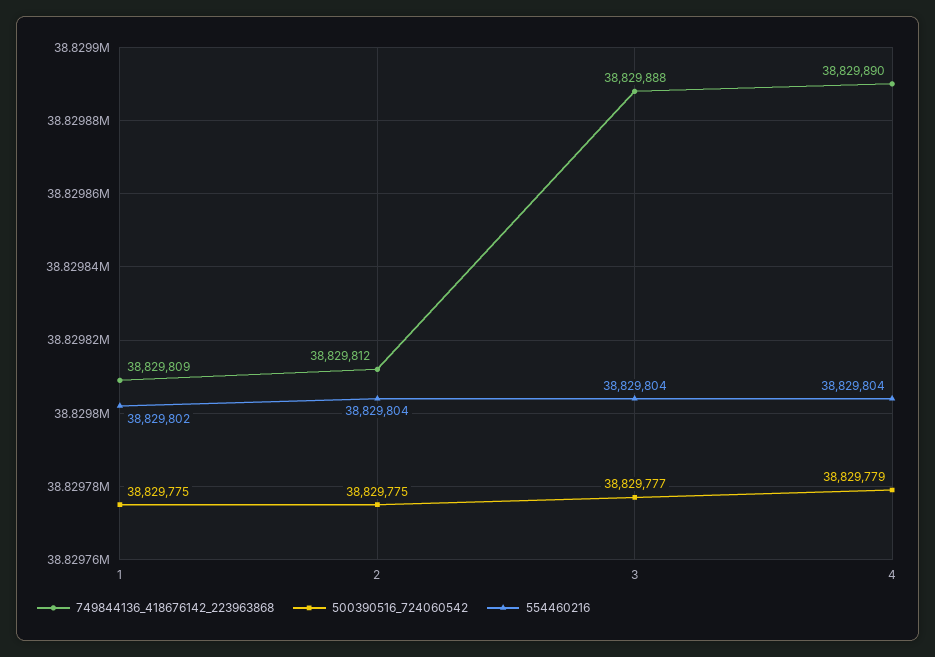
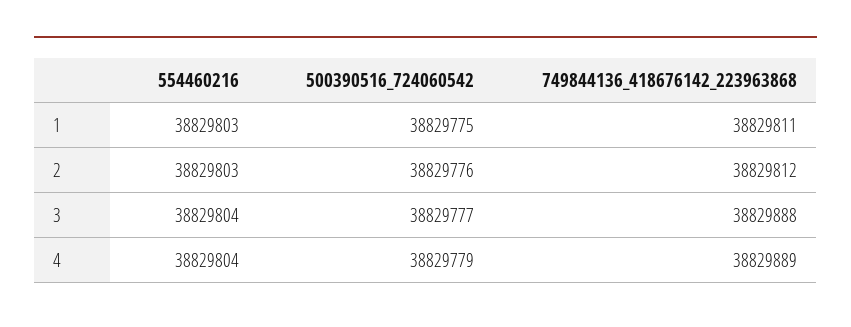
  {
    "749844136_418676142_223963868": {
-     "1": 38829809,
+     "1": 38829811,
      "2": 38829812,
      "3": 38829888,
-     "4": 38829890
+     "4": 38829889
    },
    "500390516_724060542": {
      "1": 38829775,
-     "2": 38829775,
+     "2": 38829776,
      "3": 38829777,
      "4": 38829779
    },
    "554460216": {
-     "1": 38829802,
+     "1": 38829803,
-     "2": 38829804,
+     "2": 38829803,
      "3": 38829804,
      "4": 38829804
    }
  }

